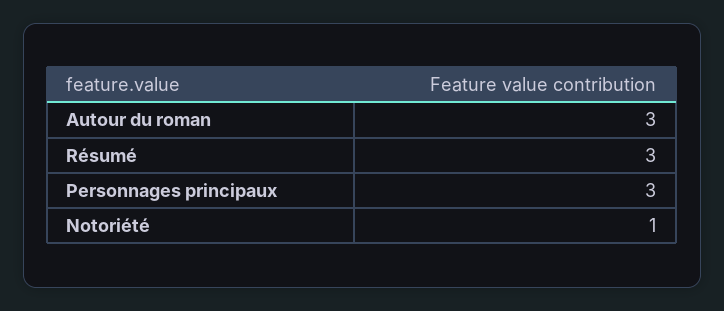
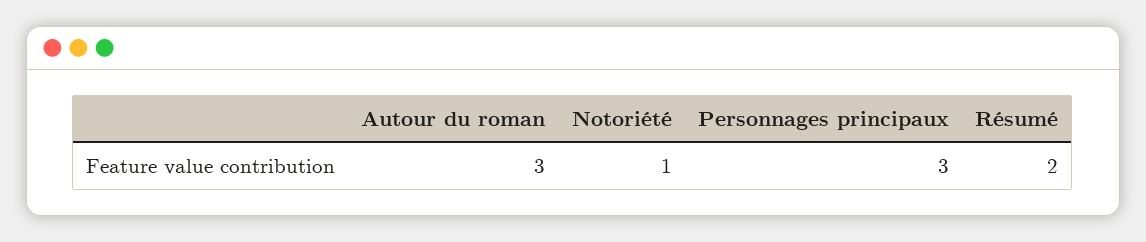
  {
    "Autour du roman": 3,
-   "Résumé": 3,
+   "Résumé": 2,
    "Personnages principaux": 3,
    "Notoriété": 1
  }

